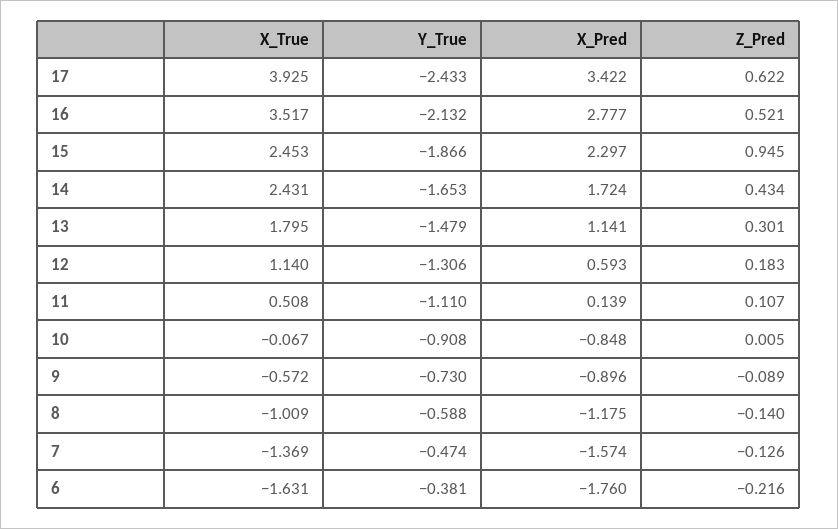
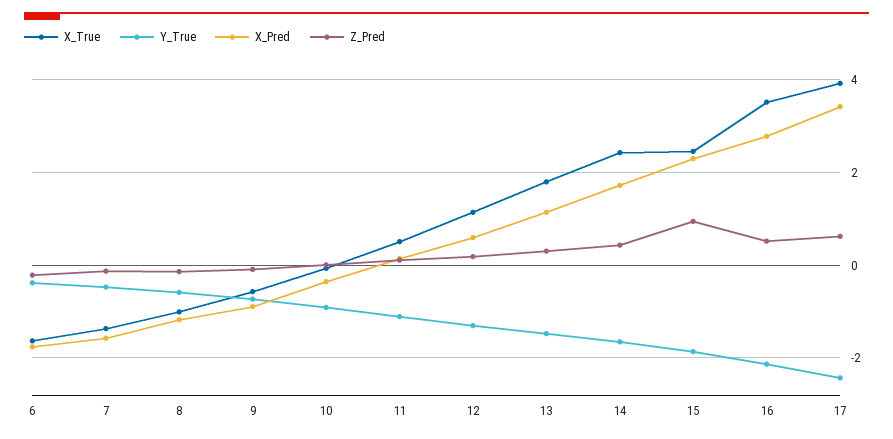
  {
    "X_True": {
      "17": 3.925,
      "16": 3.517,
      "15": 2.453,
      "14": 2.431,
      "13": 1.795,
      "12": 1.14,
      "11": 0.508,
      "10": -0.067,
      "9": -0.572,
      "8": -1.009,
      "7": -1.369,
      "6": -1.631
    },
    "Y_True": {
      "17": -2.433,
      "16": -2.132,
      "15": -1.866,
      "14": -1.653,
      "13": -1.479,
      "12": -1.306,
      "11": -1.11,
      "10": -0.908,
      "9": -0.73,
      "8": -0.588,
      "7": -0.474,
      "6": -0.381
    },
    "X_Pred": {
      "17": 3.422,
      "16": 2.777,
      "15": 2.297,
      "14": 1.724,
      "13": 1.141,
      "12": 0.593,
      "11": 0.139,
-     "10": -0.848,
+     "10": -0.4,
      "9": -0.896,
      "8": -1.175,
      "7": -1.574,
      "6": -1.76
    },
    "Z_Pred": {
      "17": 0.622,
      "16": 0.521,
      "15": 0.945,
      "14": 0.434,
      "13": 0.301,
      "12": 0.183,
      "11": 0.107,
      "10": 0.005,
      "9": -0.089,
      "8": -0.14,
      "7": -0.126,
      "6": -0.216
    }
  }

